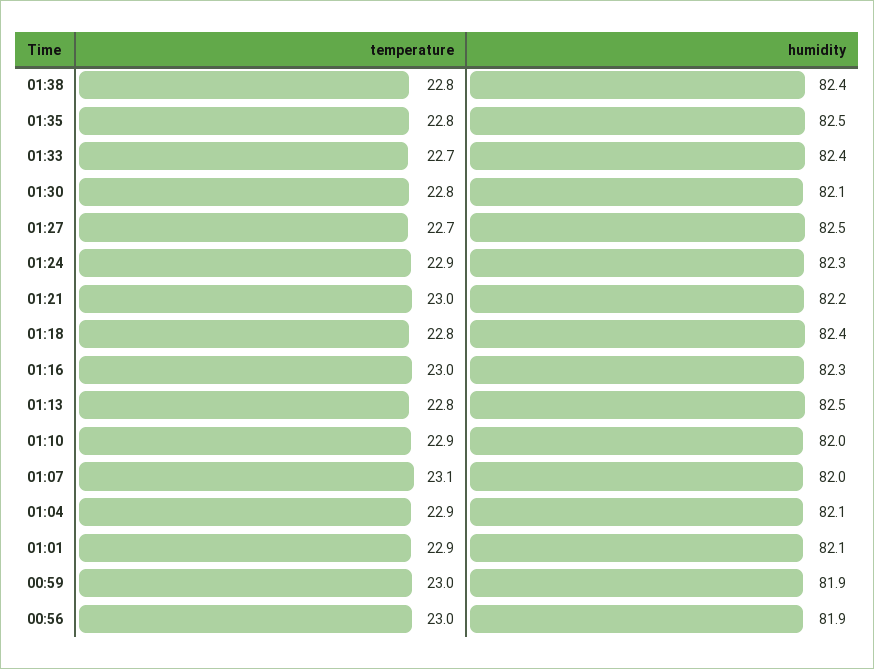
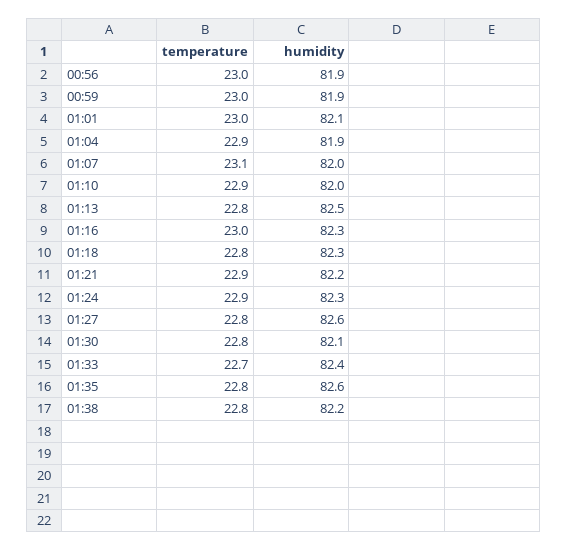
  {
    "temperature": {
      "01:38": 22.8,
      "01:35": 22.8,
      "01:33": 22.7,
      "01:30": 22.8,
-     "01:27": 22.7,
+     "01:27": 22.8,
      "01:24": 22.9,
-     "01:21": 23,
+     "01:21": 22.9,
      "01:18": 22.8,
      "01:16": 23,
      "01:13": 22.8,
      "01:10": 22.9,
      "01:07": 23.1,
      "01:04": 22.9,
-     "01:01": 22.9,
+     "01:01": 23,
      "00:59": 23,
      "00:56": 23
    },
    "humidity": {
-     "01:38": 82.4,
+     "01:38": 82.2,
-     "01:35": 82.5,
+     "01:35": 82.6,
      "01:33": 82.4,
      "01:30": 82.1,
-     "01:27": 82.5,
+     "01:27": 82.6,
      "01:24": 82.3,
      "01:21": 82.2,
-     "01:18": 82.4,
+     "01:18": 82.3,
      "01:16": 82.3,
      "01:13": 82.5,
      "01:10": 82,
      "01:07": 82,
-     "01:04": 82.1,
+     "01:04": 81.9,
      "01:01": 82.1,
      "00:59": 81.9,
      "00:56": 81.9
    }
  }

